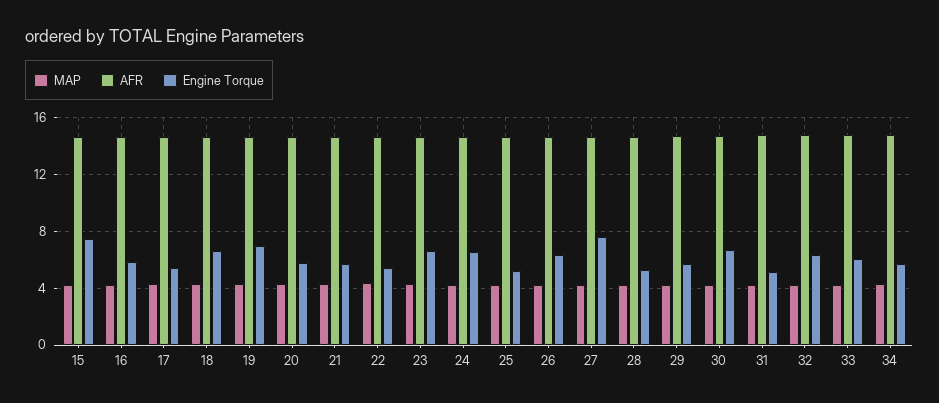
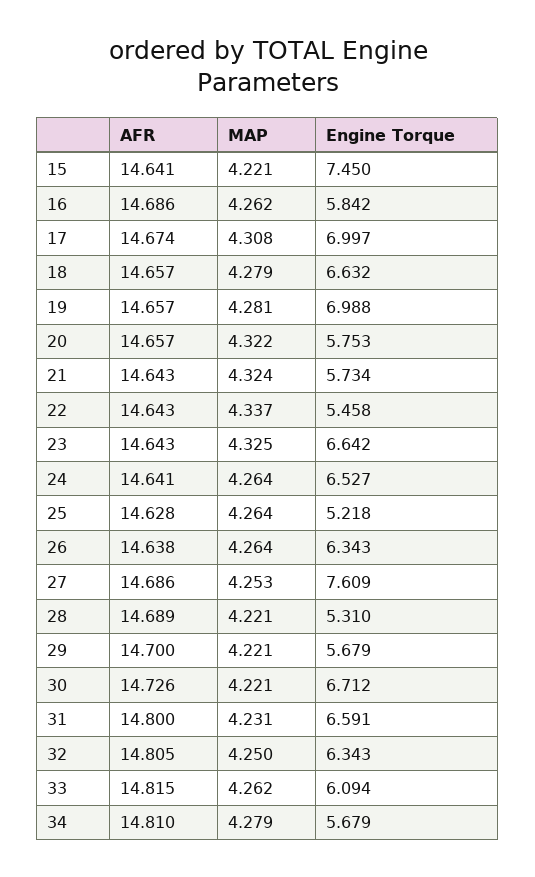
  {
    "MAP": {
      "15": 4.221,
      "16": 4.262,
      "17": 4.308,
      "18": 4.279,
      "19": 4.281,
      "20": 4.322,
      "21": 4.324,
      "22": 4.337,
      "23": 4.325,
      "24": 4.264,
      "25": 4.264,
      "26": 4.264,
      "27": 4.253,
      "28": 4.221,
      "29": 4.221,
      "30": 4.221,
      "31": 4.231,
      "32": 4.25,
      "33": 4.262,
      "34": 4.279
    },
    "AFR": {
      "15": 14.641,
      "16": 14.686,
      "17": 14.674,
      "18": 14.657,
      "19": 14.657,
      "20": 14.657,
      "21": 14.643,
      "22": 14.643,
      "23": 14.643,
      "24": 14.641,
      "25": 14.628,
      "26": 14.638,
      "27": 14.686,
      "28": 14.689,
      "29": 14.7,
      "30": 14.726,
      "31": 14.8,
      "32": 14.805,
      "33": 14.815,
      "34": 14.81
    },
    "Engine Torque": {
      "15": 7.45,
      "16": 5.842,
-     "17": 5.5,
+     "17": 6.997,
      "18": 6.632,
      "19": 6.988,
      "20": 5.753,
      "21": 5.734,
      "22": 5.458,
      "23": 6.642,
      "24": 6.527,
      "25": 5.218,
      "26": 6.343,
      "27": 7.609,
      "28": 5.31,
      "29": 5.679,
      "30": 6.712,
-     "31": 5,
+     "31": 6.591,
      "32": 6.343,
      "33": 6.094,
      "34": 5.679
    }
  }

